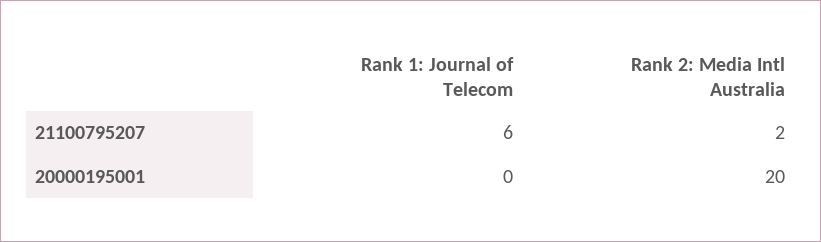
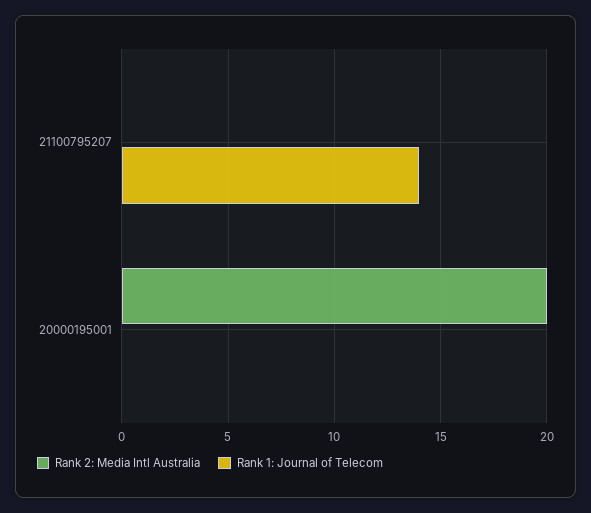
  {
    "Rank 1: Journal of Telecom": {
-     "21100795207": 6,
+     "21100795207": 14,
      "20000195001": 0
    },
    "Rank 2: Media Intl Australia": {
-     "21100795207": 2,
+     "21100795207": 0,
      "20000195001": 20
    }
  }

